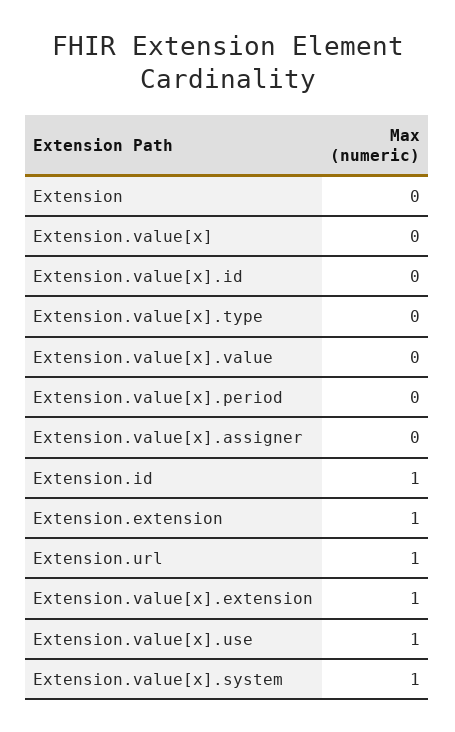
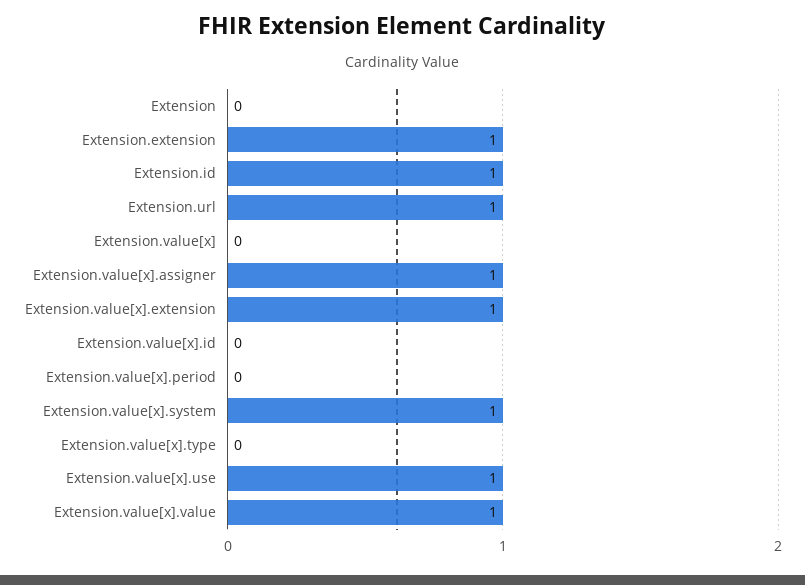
  {
    "Extension": 0,
    "Extension.value[x]": 0,
    "Extension.value[x].id": 0,
    "Extension.value[x].type": 0,
-   "Extension.value[x].value": 0,
+   "Extension.value[x].value": 1,
    "Extension.value[x].period": 0,
-   "Extension.value[x].assigner": 0,
+   "Extension.value[x].assigner": 1,
    "Extension.id": 1,
    "Extension.extension": 1,
    "Extension.url": 1,
    "Extension.value[x].extension": 1,
    "Extension.value[x].use": 1,
    "Extension.value[x].system": 1
  }

